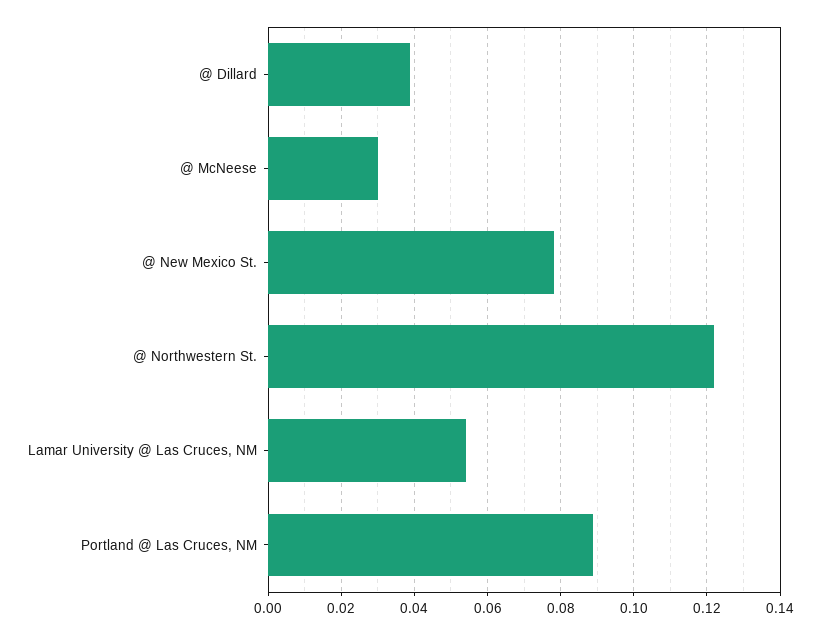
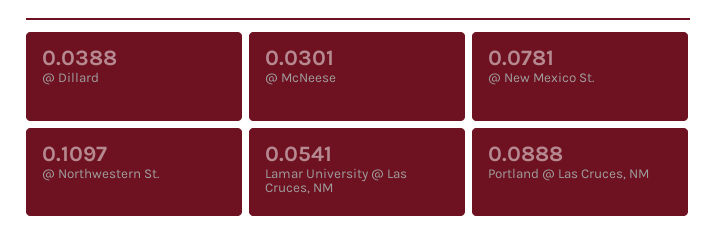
  {
    "@ Dillard": 0.0388,
    "@ McNeese": 0.0301,
    "@ New Mexico St.": 0.0781,
-   "@ Northwestern St.": 0.122,
+   "@ Northwestern St.": 0.1097,
    "Lamar University @ Las Cruces, NM": 0.0541,
    "Portland @ Las Cruces, NM": 0.0888
  }

